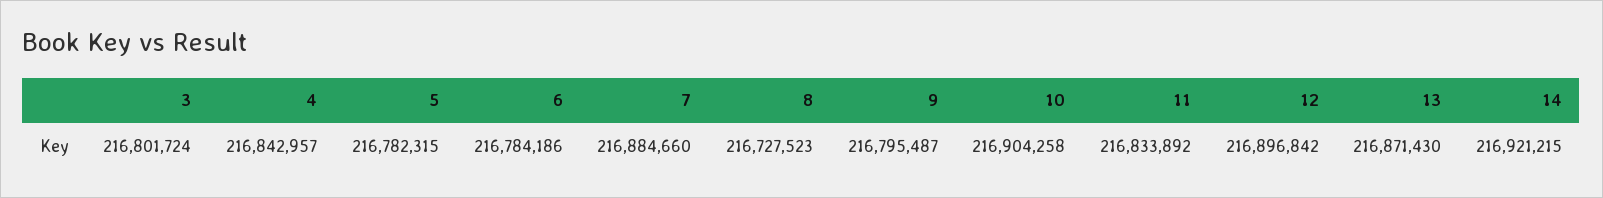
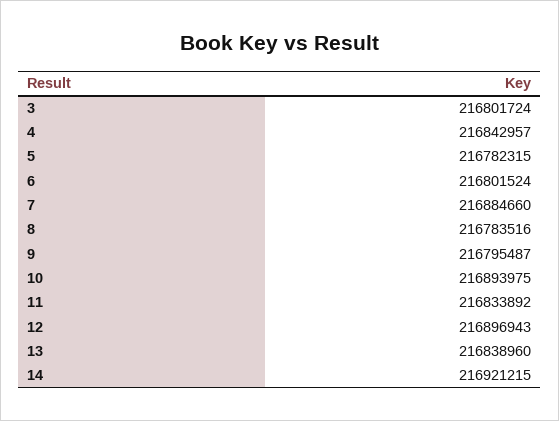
  {
    "3": 216801724,
    "4": 216842957,
    "5": 216782315,
-   "6": 216784186,
+   "6": 216801524,
    "7": 216884660,
-   "8": 216727523,
+   "8": 216783516,
    "9": 216795487,
-   "10": 216904258,
+   "10": 216893975,
    "11": 216833892,
-   "12": 216896842,
+   "12": 216896943,
-   "13": 216871430,
+   "13": 216838960,
    "14": 216921215
  }

